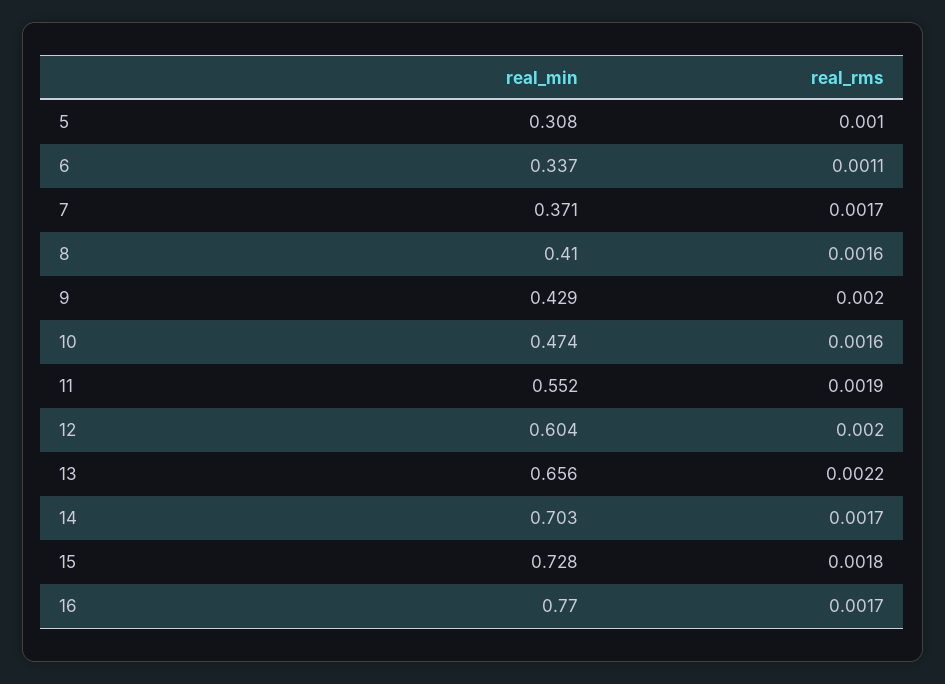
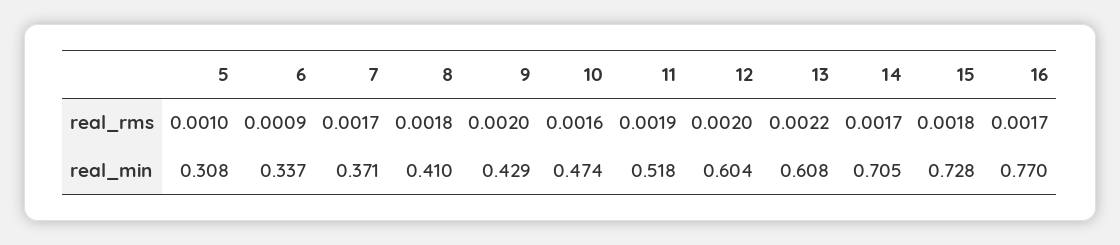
  {
    "real_min": {
      "5": 0.308,
      "6": 0.337,
      "7": 0.371,
      "8": 0.41,
      "9": 0.429,
      "10": 0.474,
-     "11": 0.552,
+     "11": 0.518,
      "12": 0.604,
-     "13": 0.656,
+     "13": 0.608,
-     "14": 0.703,
+     "14": 0.705,
      "15": 0.728,
      "16": 0.77
    },
    "real_rms": {
      "5": 0.001,
-     "6": 0.0011,
+     "6": 0.0009,
      "7": 0.0017,
-     "8": 0.0016,
+     "8": 0.0018,
      "9": 0.002,
      "10": 0.0016,
      "11": 0.0019,
      "12": 0.002,
      "13": 0.0022,
      "14": 0.0017,
      "15": 0.0018,
      "16": 0.0017
    }
  }

